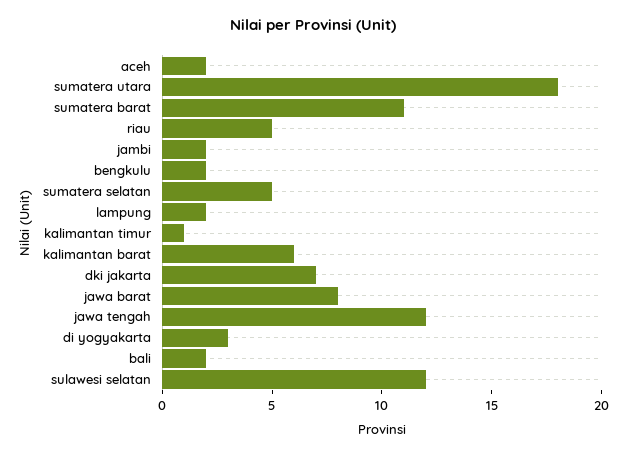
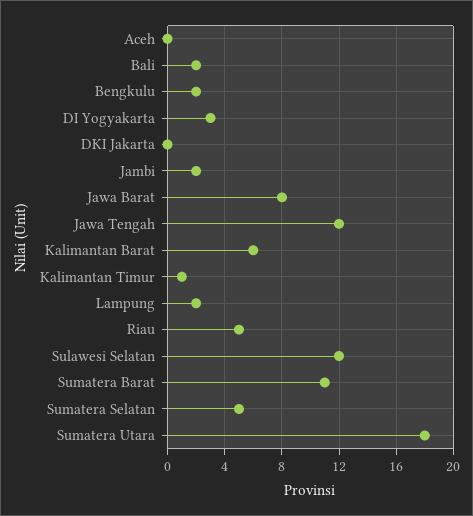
  {
-   "aceh": 2,
+   "aceh": 0,
    "sumatera utara": 18,
    "sumatera barat": 11,
    "riau": 5,
    "jambi": 2,
    "bengkulu": 2,
    "sumatera selatan": 5,
    "lampung": 2,
    "kalimantan timur": 1,
    "kalimantan barat": 6,
-   "dki jakarta": 7,
+   "dki jakarta": 0,
    "jawa barat": 8,
    "jawa tengah": 12,
    "di yogyakarta": 3,
    "bali": 2,
    "sulawesi selatan": 12
  }

